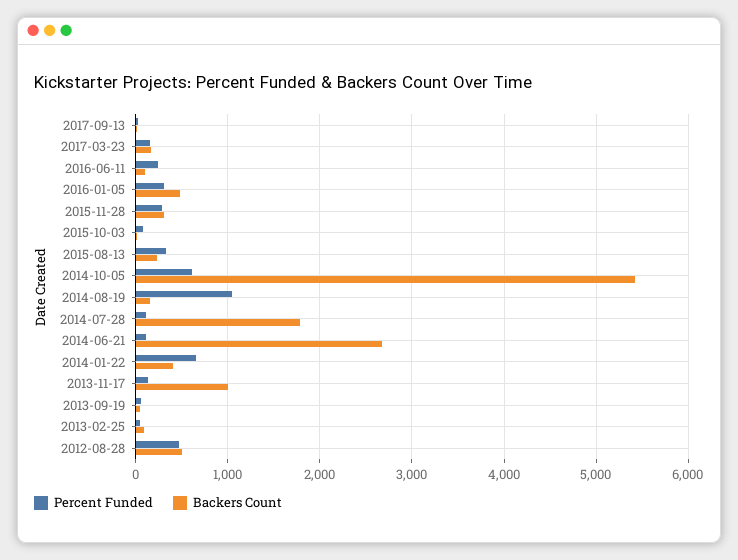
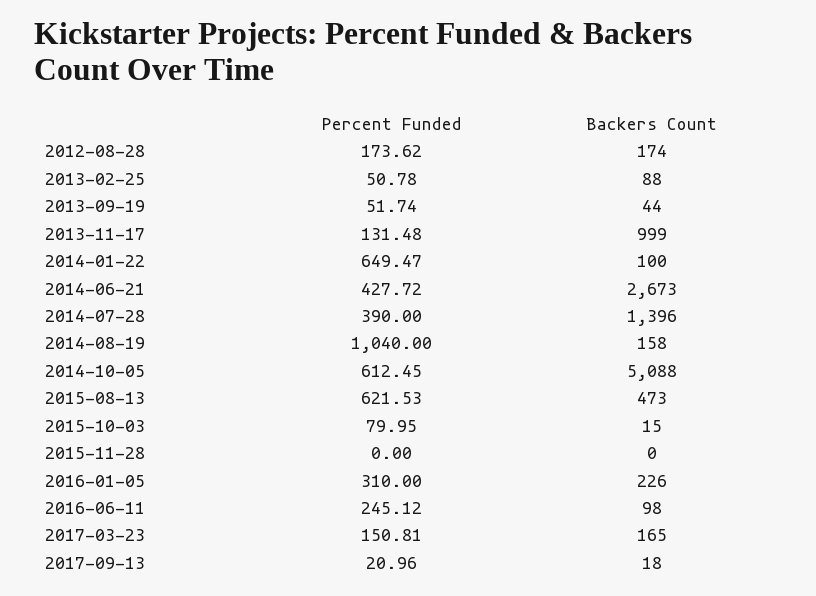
  {
    "Percent Funded": {
      "2017-09-13": 20.96,
      "2017-03-23": 150.81,
      "2016-06-11": 245.12,
      "2016-01-05": 310,
-     "2015-11-28": 300,
+     "2015-11-28": 0,
      "2015-10-03": 79.95,
-     "2015-08-13": 300,
+     "2015-08-13": 621.53,
      "2014-10-05": 612.45,
      "2014-08-19": 1040,
-     "2014-07-28": 100,
+     "2014-07-28": 390,
-     "2014-06-21": 100,
+     "2014-06-21": 427.72,
      "2014-01-22": 649.47,
      "2013-11-17": 131.48,
      "2013-09-19": 51.74,
      "2013-02-25": 50.78,
-     "2012-08-28": 500
+     "2012-08-28": 173.62
    },
    "Backers Count": {
      "2017-09-13": 18,
      "2017-03-23": 165,
      "2016-06-11": 98,
-     "2016-01-05": 500,
+     "2016-01-05": 226,
-     "2015-11-28": 300,
+     "2015-11-28": 0,
      "2015-10-03": 15,
-     "2015-08-13": 200,
+     "2015-08-13": 473,
-     "2014-10-05": 5400,
+     "2014-10-05": 5088,
      "2014-08-19": 158,
-     "2014-07-28": 1800,
+     "2014-07-28": 1396,
      "2014-06-21": 2673,
-     "2014-01-22": 400,
+     "2014-01-22": 100,
      "2013-11-17": 999,
      "2013-09-19": 44,
      "2013-02-25": 88,
-     "2012-08-28": 500
+     "2012-08-28": 174
    }
  }

